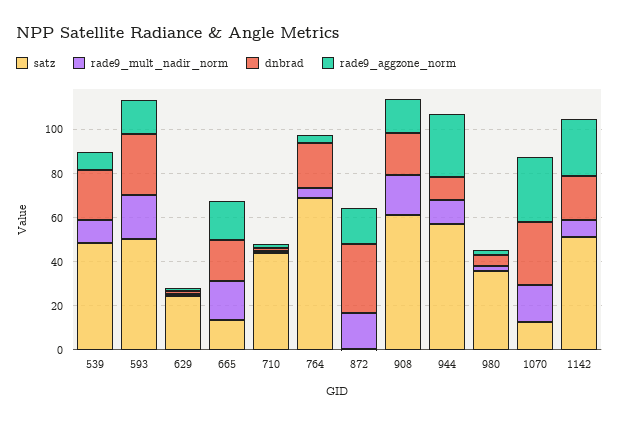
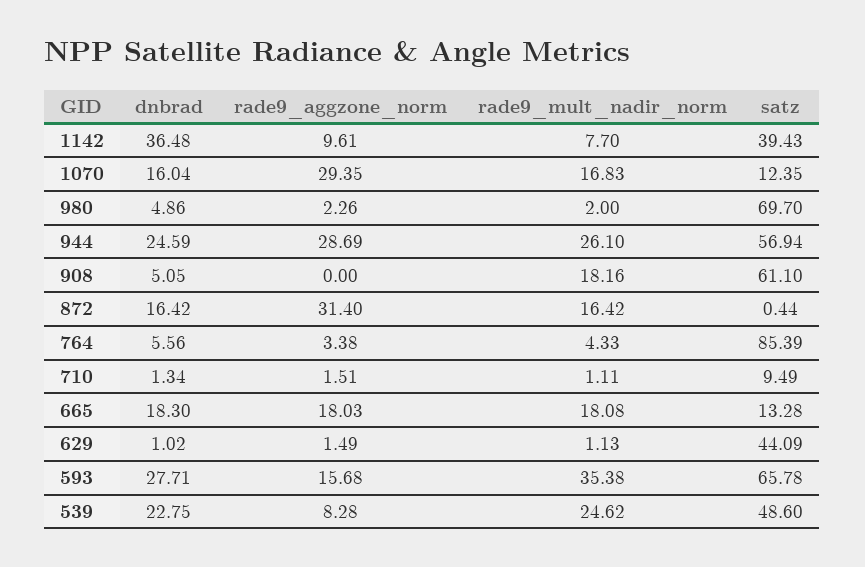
  {
    "satz": {
      "539": 48.6,
-     "593": 50,
+     "593": 65.78,
-     "629": 25,
+     "629": 44.09,
      "665": 13.28,
-     "710": 45,
+     "710": 9.49,
-     "764": 70,
+     "764": 85.39,
      "872": 0.44,
      "908": 61.1,
      "944": 56.94,
-     "980": 35,
+     "980": 69.7,
      "1070": 12.35,
-     "1142": 50
+     "1142": 39.43
    },
    "rade9_mult_nadir_norm": {
-     "539": 10,
+     "539": 24.62,
-     "593": 20,
+     "593": 35.38,
      "629": 1.13,
      "665": 18.08,
      "710": 1.11,
      "764": 4.33,
      "872": 16.42,
      "908": 18.16,
-     "944": 10,
+     "944": 26.1,
      "980": 2,
      "1070": 16.83,
      "1142": 7.7
    },
    "dnbrad": {
      "539": 22.75,
      "593": 27.71,
      "629": 1.02,
      "665": 18.3,
      "710": 1.34,
-     "764": 20,
+     "764": 5.56,
-     "872": 30,
+     "872": 16.42,
-     "908": 20,
+     "908": 5.05,
-     "944": 10,
+     "944": 24.59,
      "980": 4.86,
-     "1070": 30,
+     "1070": 16.04,
-     "1142": 20
+     "1142": 36.48
    },
    "rade9_aggzone_norm": {
      "539": 8.28,
      "593": 15.68,
      "629": 1.49,
      "665": 18.03,
      "710": 1.51,
      "764": 3.38,
-     "872": 15,
+     "872": 31.4,
-     "908": 15,
+     "908": 0,
      "944": 28.69,
      "980": 2.26,
      "1070": 29.35,
-     "1142": 25
+     "1142": 9.61
    }
  }

